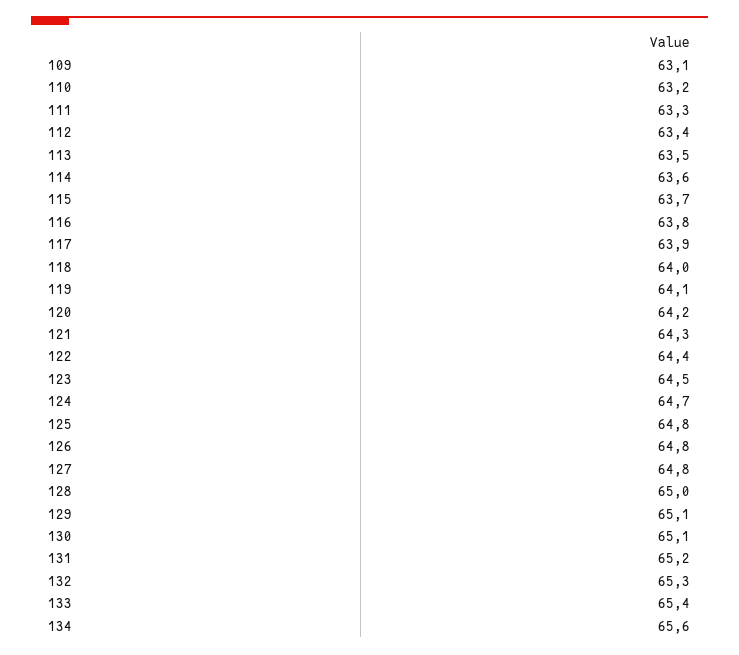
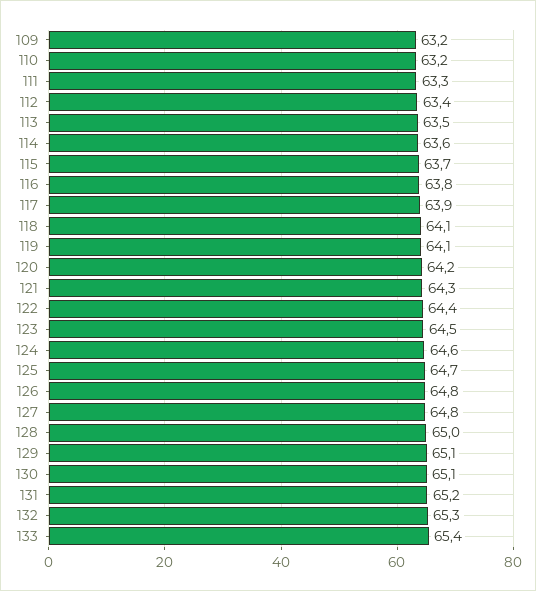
  {
-   "109": 63.1,
+   "109": 63.2,
    "110": 63.2,
    "111": 63.3,
    "112": 63.4,
    "113": 63.5,
    "114": 63.6,
    "115": 63.7,
    "116": 63.8,
    "117": 63.9,
-   "118": 64,
+   "118": 64.1,
    "119": 64.1,
    "120": 64.2,
    "121": 64.3,
    "122": 64.4,
    "123": 64.5,
-   "124": 64.7,
+   "124": 64.6,
-   "125": 64.8,
+   "125": 64.7,
    "126": 64.8,
    "127": 64.8,
    "128": 65,
    "129": 65.1,
    "130": 65.1,
    "131": 65.2,
    "132": 65.3,
-   "133": 65.4,
+   "133": 65.4
-   "134": 65.6
  }

